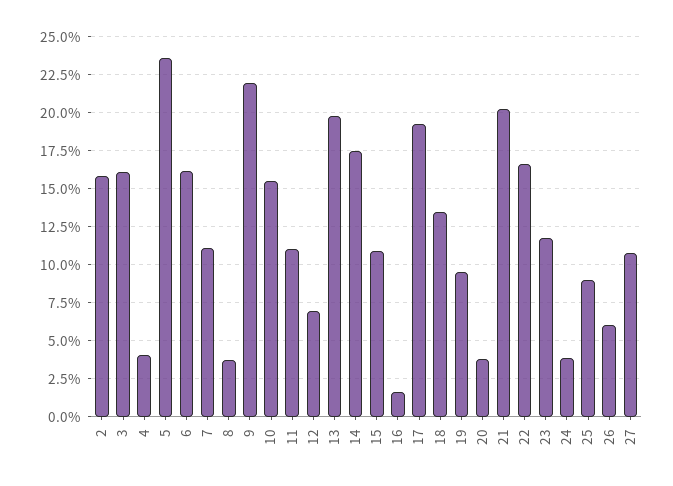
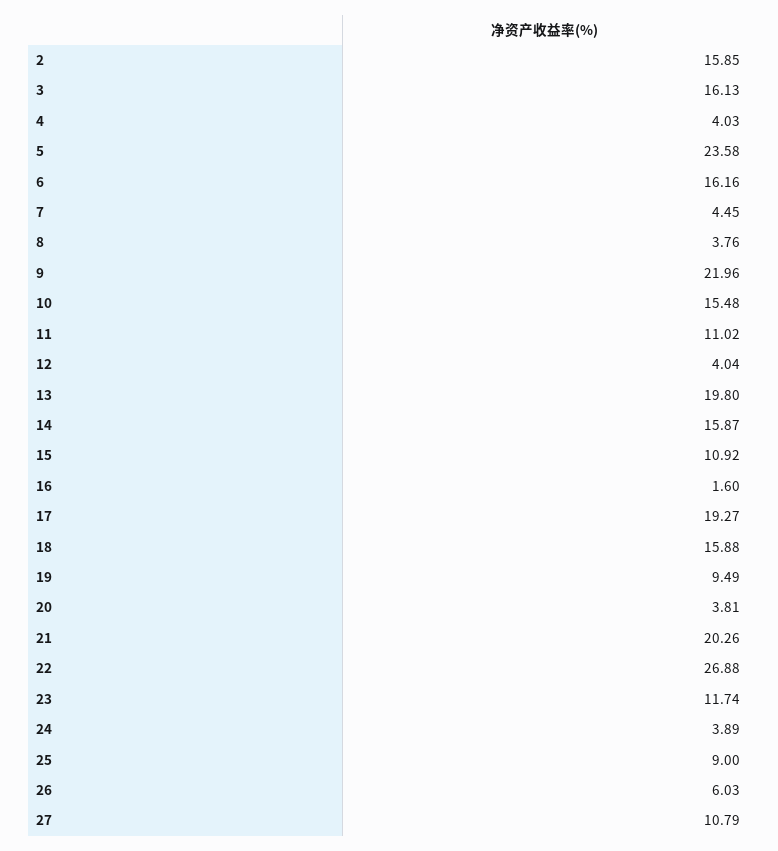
  {
    "2": 15.85,
    "3": 16.13,
    "4": 4.03,
    "5": 23.58,
    "6": 16.16,
-   "7": 11,
+   "7": 4.45,
    "8": 3.76,
    "9": 21.96,
    "10": 15.48,
    "11": 11.02,
-   "12": 7,
+   "12": 4.04,
    "13": 19.8,
-   "14": 17.5,
+   "14": 15.87,
    "15": 10.92,
    "16": 1.6,
    "17": 19.27,
-   "18": 13.5,
+   "18": 15.88,
    "19": 9.49,
    "20": 3.81,
    "21": 20.26,
-   "22": 16.5,
+   "22": 26.88,
    "23": 11.74,
    "24": 3.89,
    "25": 9,
    "26": 6.03,
    "27": 10.79
  }

